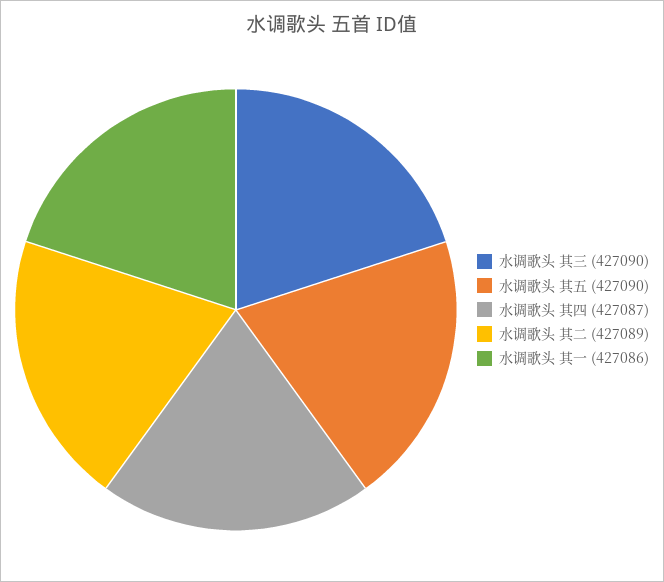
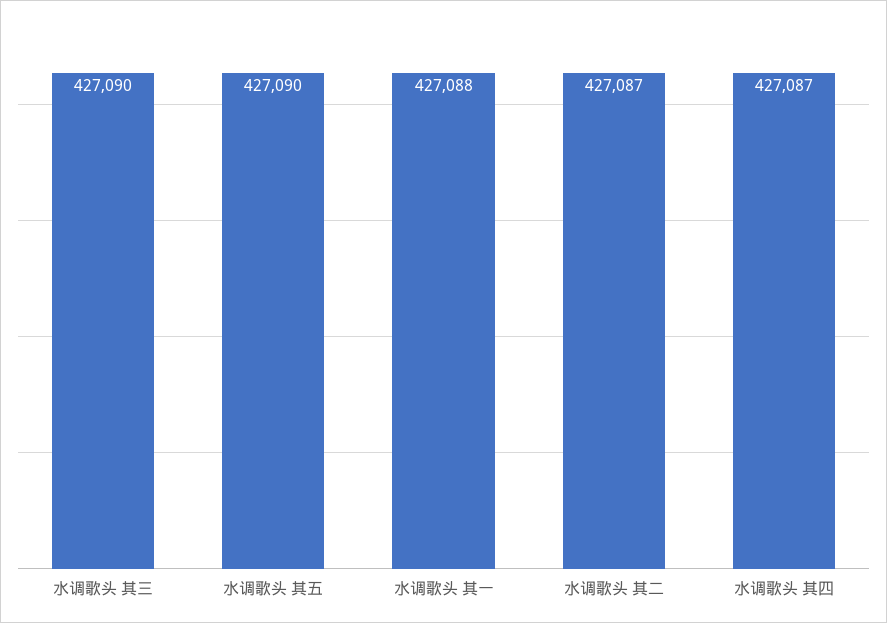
  {
    "水调歌头 其三": 427090,
    "水调歌头 其五": 427090,
    "水调歌头 其四": 427087,
-   "水调歌头 其二": 427089,
+   "水调歌头 其二": 427087,
-   "水调歌头 其一": 427086
+   "水调歌头 其一": 427088
  }

